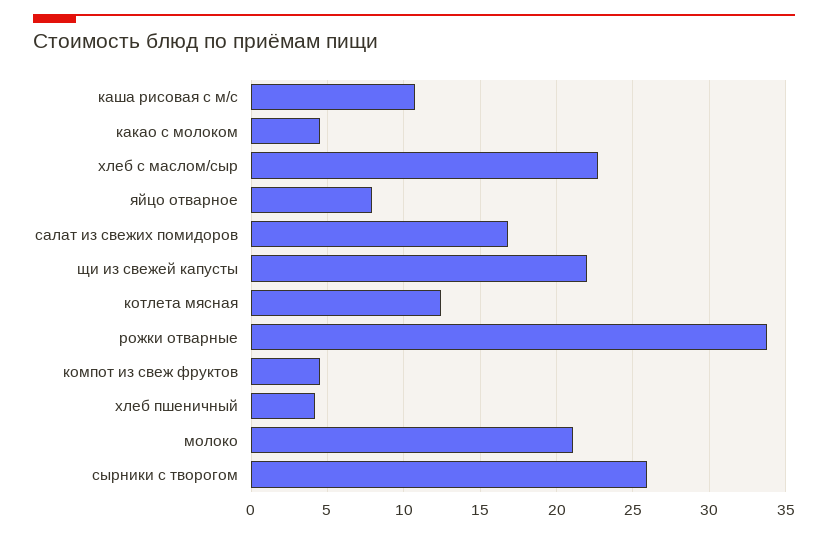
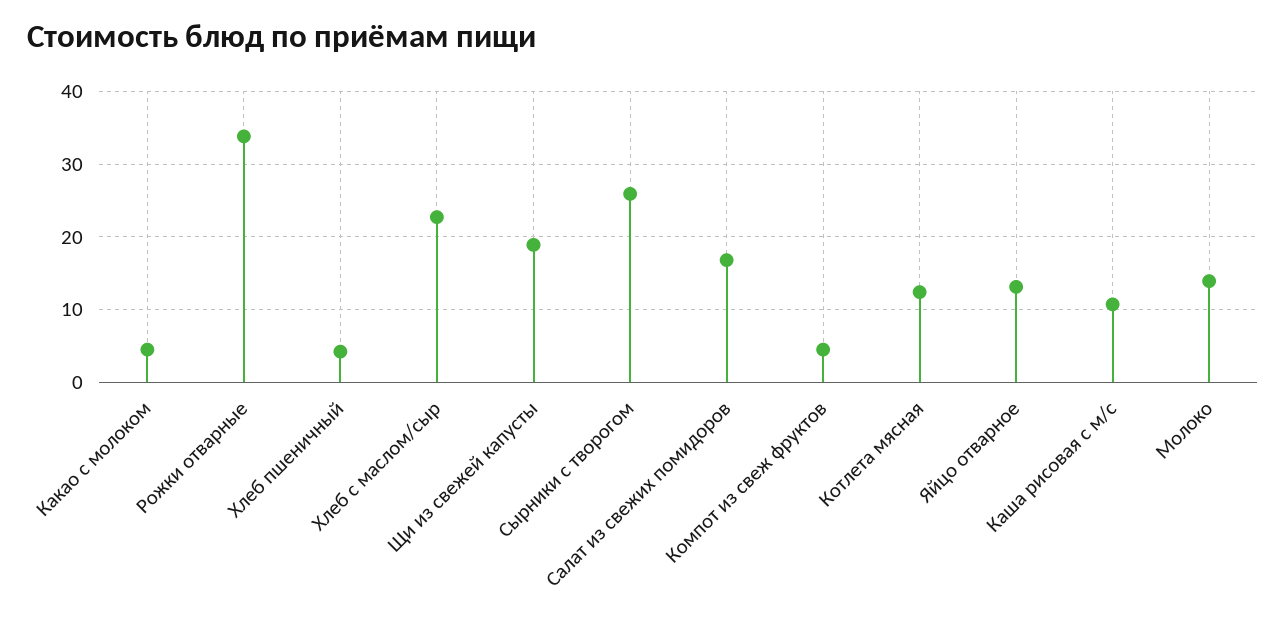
  {
    "каша рисовая с м/с": 10.5,
    "какао с молоком": 4.5,
    "хлеб с маслом/сыр": 22.5,
-   "яйцо отварное": 8,
+   "яйцо отварное": 13,
    "салат из свежих помидоров": 17,
-   "щи из свежей капусты": 22,
+   "щи из свежей капусты": 19,
    "котлета мясная": 12.5,
    "рожки отварные": 34,
    "компот из свеж фруктов": 4.5,
    "хлеб пшеничный": 4,
-   "молоко": 21,
+   "молоко": 14,
    "сырники с творогом": 26
  }

